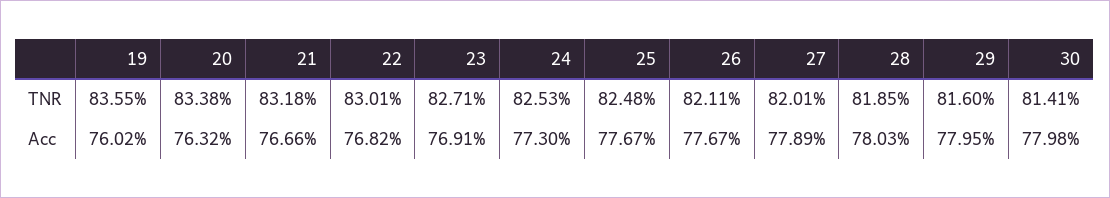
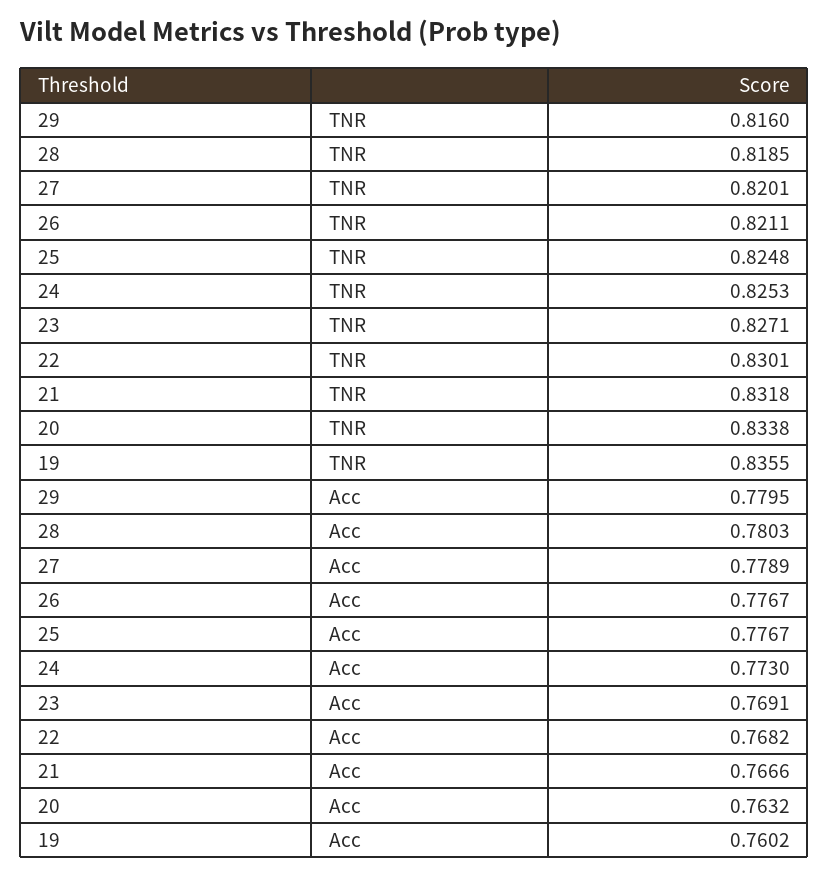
  {
    "19": {
      "TNR": 0.8355,
      "Acc": 0.7602
    },
    "20": {
      "TNR": 0.8338,
      "Acc": 0.7632
    },
    "21": {
      "TNR": 0.8318,
      "Acc": 0.7666
    },
    "22": {
      "TNR": 0.8301,
      "Acc": 0.7682
    },
    "23": {
      "TNR": 0.8271,
      "Acc": 0.7691
    },
    "24": {
      "TNR": 0.8253,
      "Acc": 0.773
    },
    "25": {
      "TNR": 0.8248,
      "Acc": 0.7767
    },
    "26": {
      "TNR": 0.8211,
      "Acc": 0.7767
    },
    "27": {
      "TNR": 0.8201,
      "Acc": 0.7789
    },
    "28": {
      "TNR": 0.8185,
      "Acc": 0.7803
    },
    "29": {
      "TNR": 0.816,
      "Acc": 0.7795
-   },
+   }
-   "30": {
-     "TNR": 0.8141,
-     "Acc": 0.7798
-   }
  }

